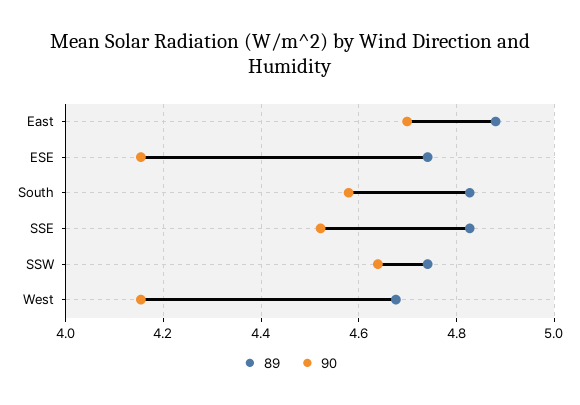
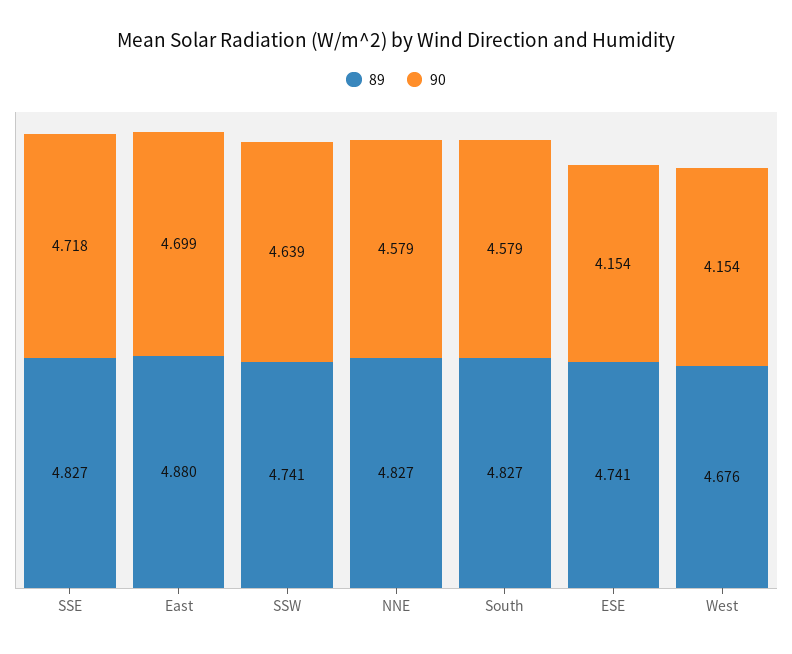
  {
    "89": {
      "East": 4.88,
      "ESE": 4.741,
      "South": 4.827,
      "SSE": 4.827,
      "SSW": 4.741,
-     "West": 4.676
+     "West": 4.676,
+     "NNE": 4.827
    },
    "90": {
      "East": 4.699,
      "ESE": 4.154,
      "South": 4.579,
-     "SSE": 4.52,
+     "SSE": 4.718,
      "SSW": 4.639,
-     "West": 4.154
+     "West": 4.154,
+     "NNE": 4.579
    }
  }

